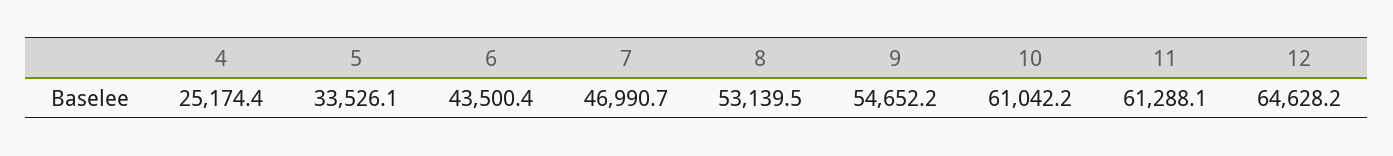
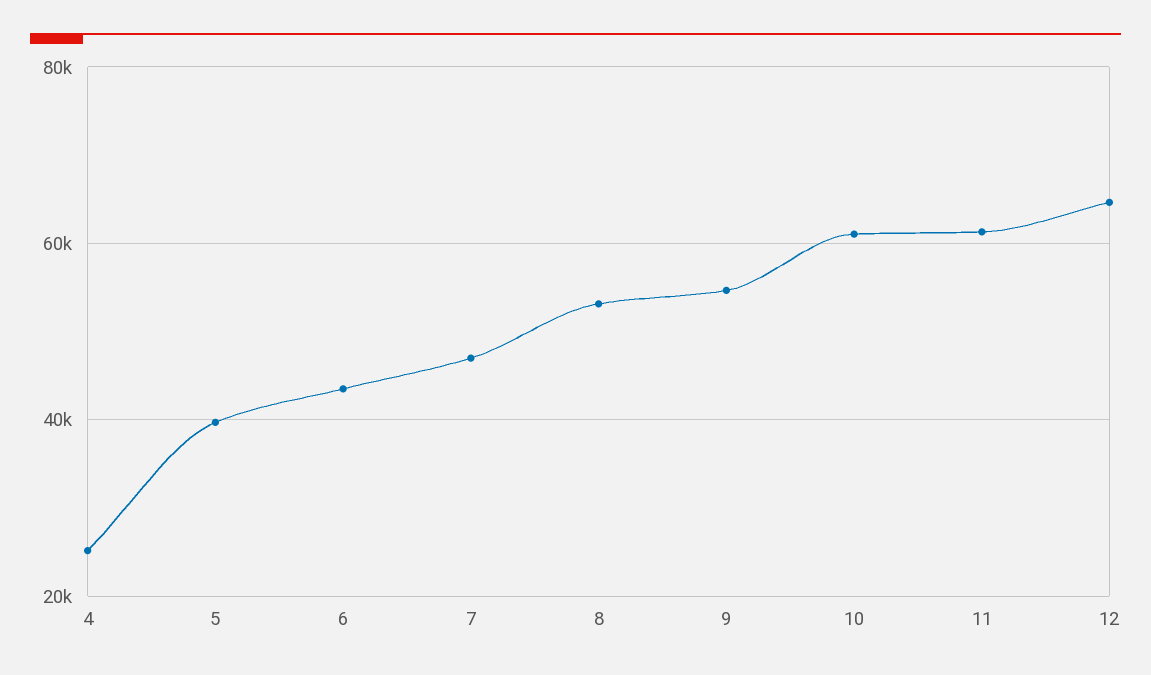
  {
    "4": 25174.4,
-   "5": 33526.1,
+   "5": 40000,
    "6": 43500.4,
    "7": 46990.7,
    "8": 53139.5,
    "9": 54652.2,
    "10": 61042.2,
    "11": 61288.1,
    "12": 64628.2
  }

